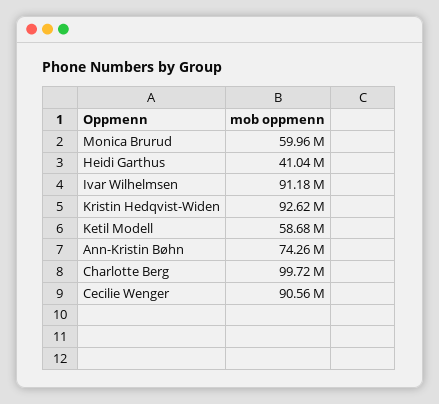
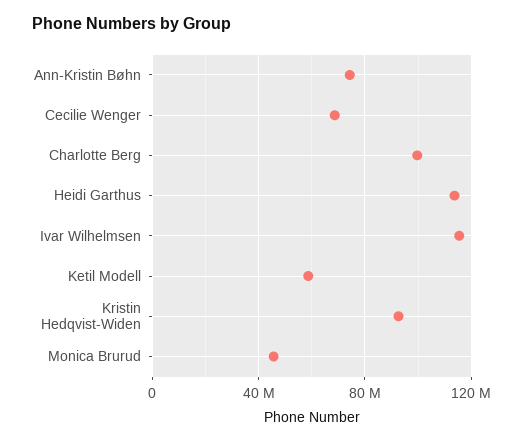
  {
-   "Monica Brurud": 59960000,
+   "Monica Brurud": 45000000,
-   "Heidi Garthus": 41040000,
+   "Heidi Garthus": 115000000,
-   "Ivar Wilhelmsen": 91180000,
+   "Ivar Wilhelmsen": 115000000,
    "Kristin Hedqvist-Widen": 92620000,
    "Ketil Modell": 58680000,
    "Ann-Kristin Bøhn": 74260000,
    "Charlotte Berg": 99720000,
-   "Cecilie Wenger": 90560000
+   "Cecilie Wenger": 70000000
  }

